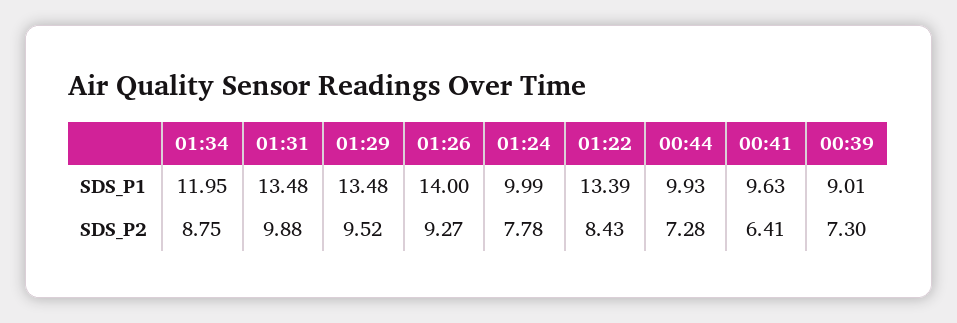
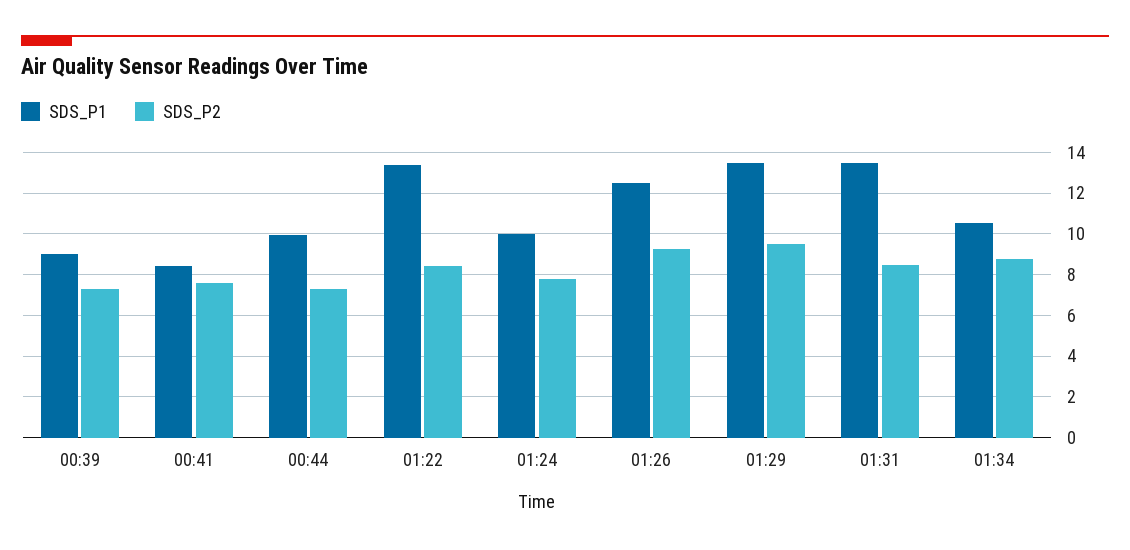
  {
    "SDS_P1": {
-     "01:34": 11.95,
+     "01:34": 10.5,
      "01:31": 13.48,
      "01:29": 13.48,
-     "01:26": 14,
+     "01:26": 12.5,
      "01:24": 9.99,
      "01:22": 13.39,
      "00:44": 9.93,
-     "00:41": 9.63,
+     "00:41": 8.5,
      "00:39": 9.01
    },
    "SDS_P2": {
      "01:34": 8.75,
-     "01:31": 9.88,
+     "01:31": 8.5,
      "01:29": 9.52,
      "01:26": 9.27,
      "01:24": 7.78,
      "01:22": 8.43,
      "00:44": 7.28,
-     "00:41": 6.41,
+     "00:41": 7.5,
      "00:39": 7.3
    }
  }

